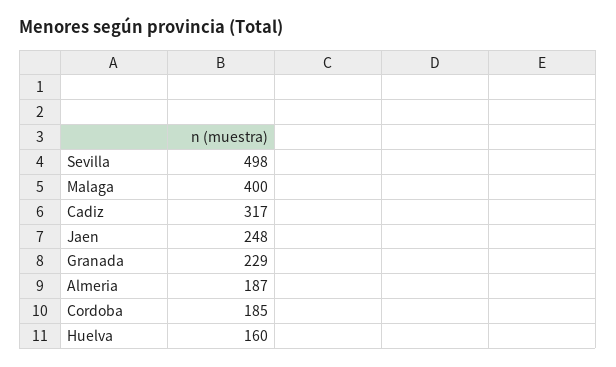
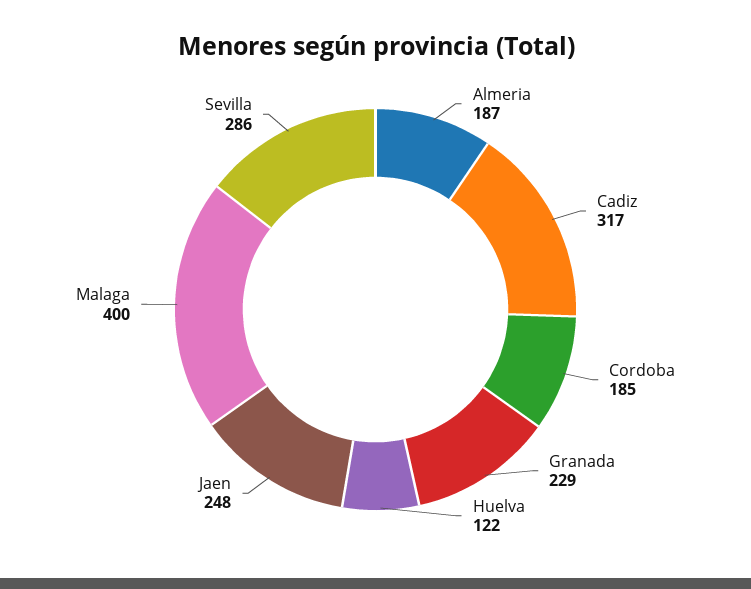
  {
-   "Sevilla": 498,
+   "Sevilla": 286,
    "Malaga": 400,
    "Cadiz": 317,
    "Jaen": 248,
    "Granada": 229,
    "Almeria": 187,
    "Cordoba": 185,
-   "Huelva": 160
+   "Huelva": 122
  }

